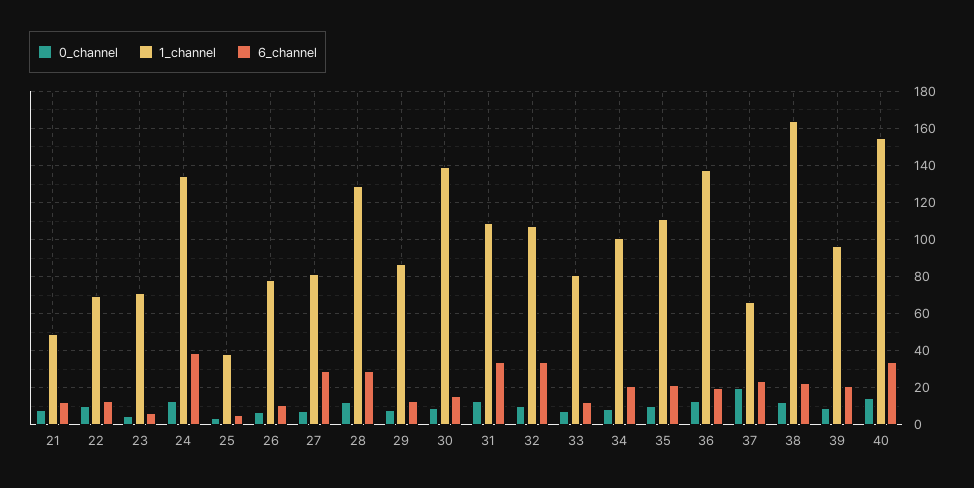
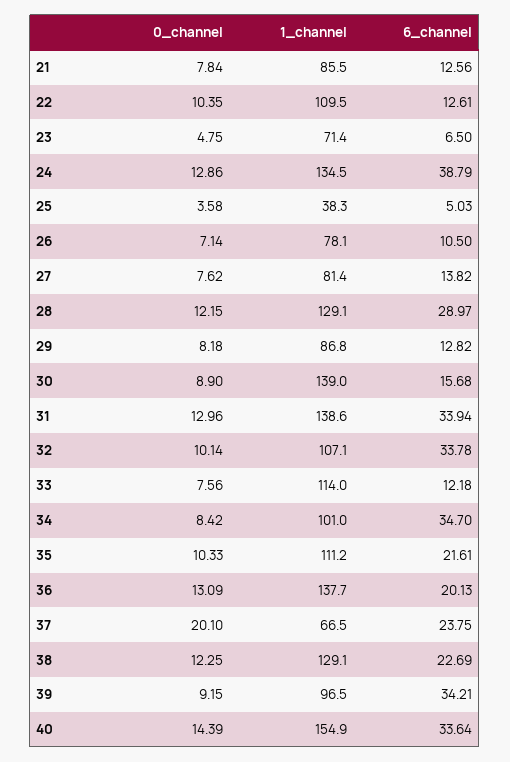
  {
    "0_channel": {
      "21": 7.84,
      "22": 10.35,
      "23": 4.75,
      "24": 12.86,
      "25": 3.58,
      "26": 7.14,
      "27": 7.62,
      "28": 12.15,
      "29": 8.18,
      "30": 8.9,
      "31": 12.96,
      "32": 10.14,
      "33": 7.56,
      "34": 8.42,
      "35": 10.33,
      "36": 13.09,
      "37": 20.1,
      "38": 12.25,
      "39": 9.15,
      "40": 14.39
    },
    "1_channel": {
-     "21": 50,
+     "21": 85.5,
-     "22": 70,
+     "22": 109.5,
      "23": 71.4,
      "24": 134.5,
      "25": 38.3,
      "26": 78.1,
      "27": 81.4,
      "28": 129.1,
      "29": 86.8,
      "30": 139,
-     "31": 110,
+     "31": 138.6,
      "32": 107.1,
-     "33": 80,
+     "33": 114,
      "34": 101,
      "35": 111.2,
      "36": 137.7,
      "37": 66.5,
-     "38": 165,
+     "38": 129.1,
      "39": 96.5,
      "40": 154.9
    },
    "6_channel": {
      "21": 12.56,
      "22": 12.61,
      "23": 6.5,
      "24": 38.79,
      "25": 5.03,
      "26": 10.5,
-     "27": 30,
+     "27": 13.82,
      "28": 28.97,
      "29": 12.82,
      "30": 15.68,
      "31": 33.94,
      "32": 33.78,
      "33": 12.18,
-     "34": 20,
+     "34": 34.7,
      "35": 21.61,
      "36": 20.13,
      "37": 23.75,
      "38": 22.69,
-     "39": 20,
+     "39": 34.21,
      "40": 33.64
    }
  }

